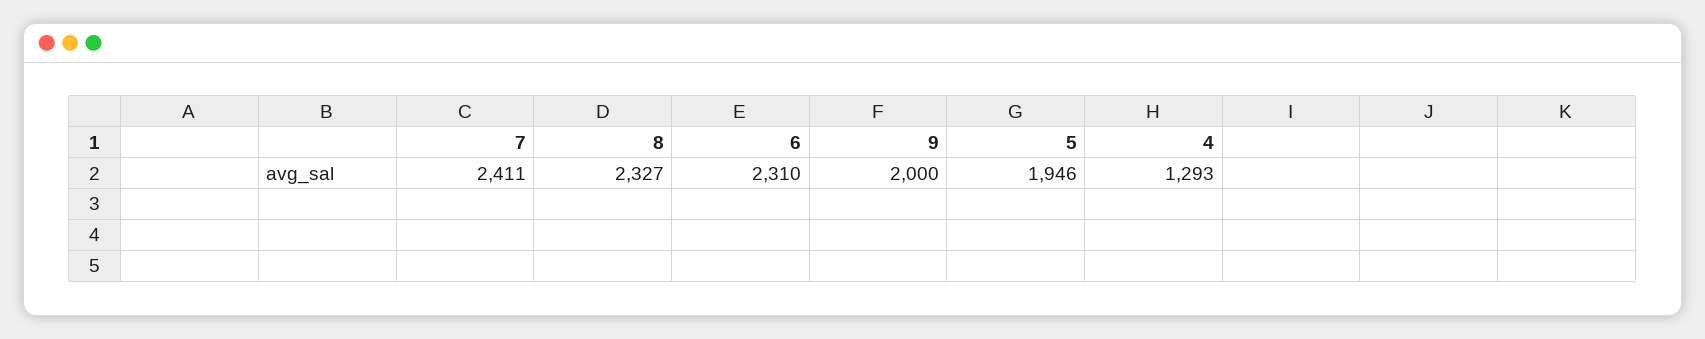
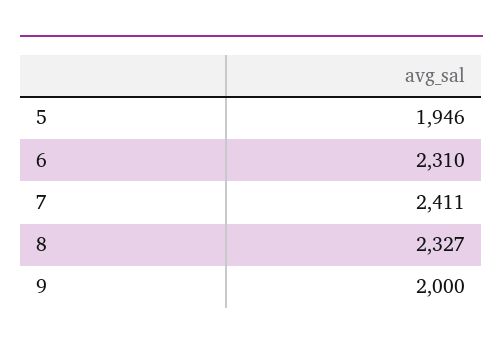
  {
    "7": 2411,
    "8": 2327,
    "6": 2310,
    "9": 2000,
-   "5": 1946,
+   "5": 1946
-   "4": 1293
  }

